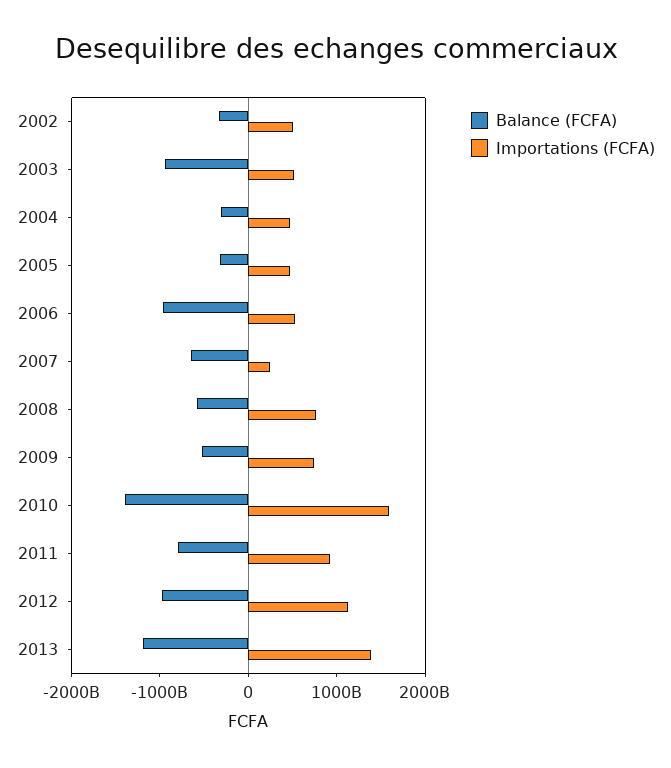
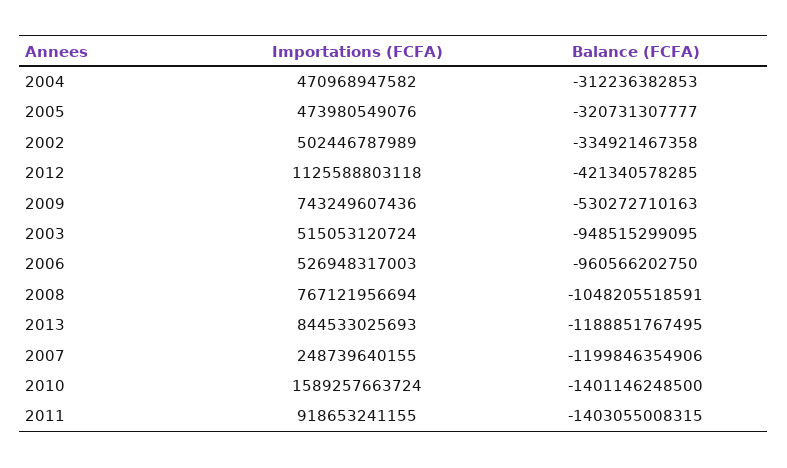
  {
    "Balance (FCFA)": {
      "2002": -334921467358,
      "2003": -948515299095,
      "2004": -312236382853,
      "2005": -320731307777,
      "2006": -960566202750,
-     "2007": -600000000000,
+     "2007": -1199846354906,
-     "2008": -600000000000,
+     "2008": -1048205518591,
      "2009": -530272710163,
      "2010": -1401146248500,
-     "2011": -800000000000,
+     "2011": -1403055008315,
-     "2012": -1000000000000,
+     "2012": -421340578285,
      "2013": -1188851767495
    },
    "Importations (FCFA)": {
      "2002": 502446787989,
      "2003": 515053120724,
      "2004": 470968947582,
      "2005": 473980549076,
      "2006": 526948317003,
      "2007": 248739640155,
      "2008": 767121956694,
      "2009": 743249607436,
      "2010": 1589257663724,
      "2011": 918653241155,
      "2012": 1125588803118,
-     "2013": 1400000000000
+     "2013": 844533025693
    }
  }

